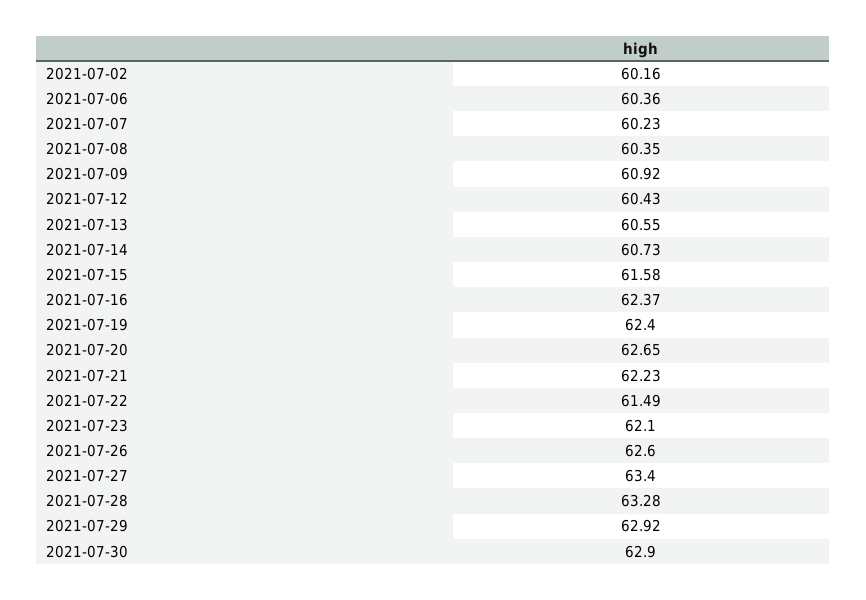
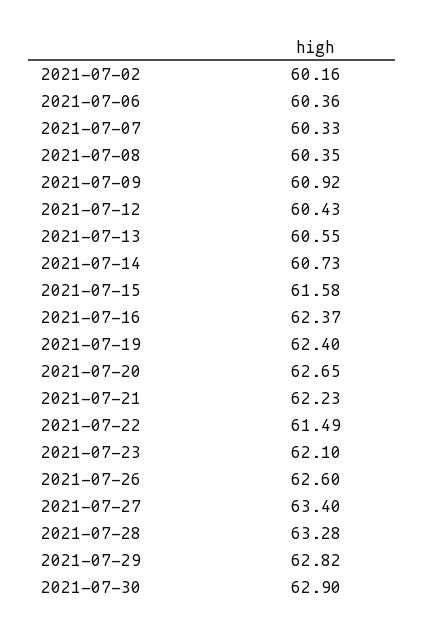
  {
    "2021-07-02": 60.16,
    "2021-07-06": 60.36,
-   "2021-07-07": 60.23,
+   "2021-07-07": 60.33,
    "2021-07-08": 60.35,
    "2021-07-09": 60.92,
    "2021-07-12": 60.43,
    "2021-07-13": 60.55,
    "2021-07-14": 60.73,
    "2021-07-15": 61.58,
    "2021-07-16": 62.37,
    "2021-07-19": 62.4,
    "2021-07-20": 62.65,
    "2021-07-21": 62.23,
    "2021-07-22": 61.49,
    "2021-07-23": 62.1,
    "2021-07-26": 62.6,
    "2021-07-27": 63.4,
    "2021-07-28": 63.28,
-   "2021-07-29": 62.92,
+   "2021-07-29": 62.82,
    "2021-07-30": 62.9
  }

